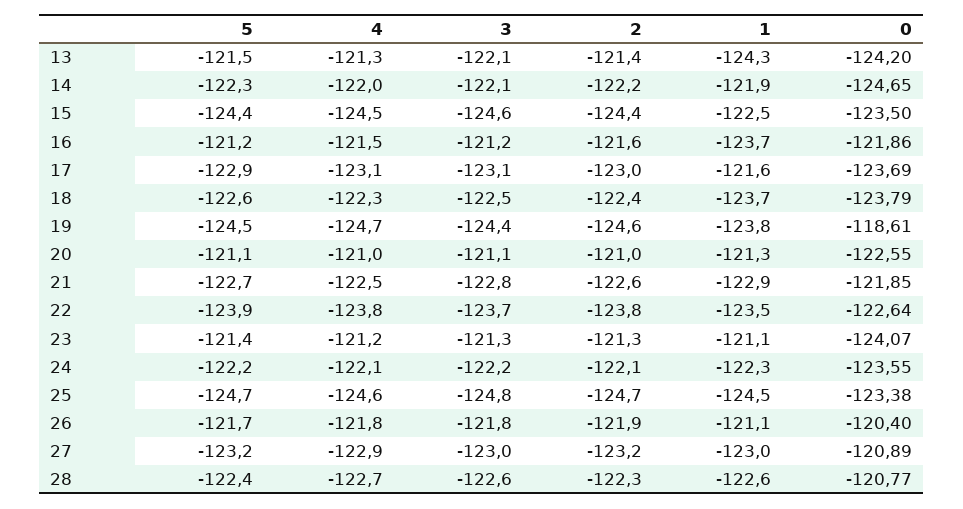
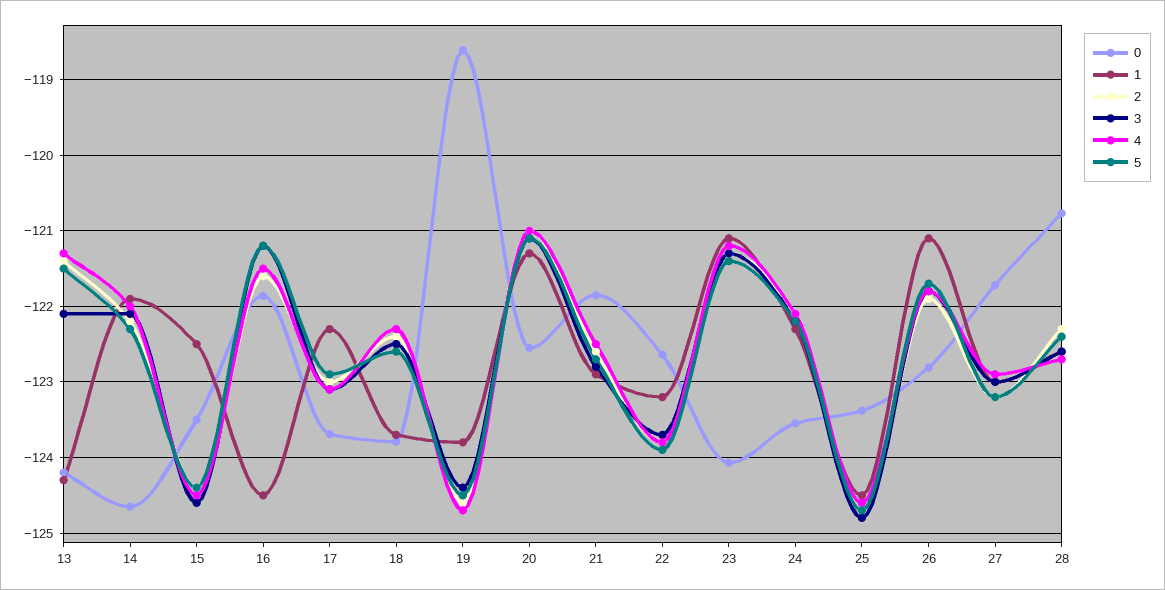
  {
    "5": {
      "13": -121.5,
      "14": -122.3,
      "15": -124.4,
      "16": -121.2,
      "17": -122.9,
      "18": -122.6,
      "19": -124.5,
      "20": -121.1,
      "21": -122.7,
      "22": -123.9,
      "23": -121.4,
      "24": -122.2,
      "25": -124.7,
      "26": -121.7,
      "27": -123.2,
      "28": -122.4
    },
    "4": {
      "13": -121.3,
      "14": -122,
      "15": -124.5,
      "16": -121.5,
      "17": -123.1,
      "18": -122.3,
      "19": -124.7,
      "20": -121,
      "21": -122.5,
      "22": -123.8,
      "23": -121.2,
      "24": -122.1,
      "25": -124.6,
      "26": -121.8,
      "27": -122.9,
      "28": -122.7
    },
    "3": {
      "13": -122.1,
      "14": -122.1,
      "15": -124.6,
      "16": -121.2,
      "17": -123.1,
      "18": -122.5,
      "19": -124.4,
      "20": -121.1,
      "21": -122.8,
      "22": -123.7,
      "23": -121.3,
      "24": -122.2,
      "25": -124.8,
      "26": -121.8,
      "27": -123,
      "28": -122.6
    },
    "2": {
      "13": -121.4,
      "14": -122.2,
      "15": -124.4,
      "16": -121.6,
      "17": -123,
      "18": -122.4,
      "19": -124.6,
      "20": -121,
      "21": -122.6,
      "22": -123.8,
      "23": -121.3,
      "24": -122.1,
      "25": -124.7,
      "26": -121.9,
      "27": -123.2,
      "28": -122.3
    },
    "1": {
      "13": -124.3,
      "14": -121.9,
      "15": -122.5,
-     "16": -123.7,
+     "16": -124.5,
-     "17": -121.6,
+     "17": -122.3,
      "18": -123.7,
      "19": -123.8,
      "20": -121.3,
      "21": -122.9,
-     "22": -123.5,
+     "22": -123.2,
      "23": -121.1,
      "24": -122.3,
      "25": -124.5,
      "26": -121.1,
      "27": -123,
      "28": -122.6
    },
    "0": {
      "13": -124.2,
      "14": -124.65,
      "15": -123.5,
      "16": -121.86,
      "17": -123.69,
      "18": -123.79,
      "19": -118.61,
      "20": -122.55,
      "21": -121.85,
      "22": -122.64,
      "23": -124.07,
      "24": -123.55,
      "25": -123.38,
-     "26": -120.4,
+     "26": -122.8,
-     "27": -120.89,
+     "27": -121.7,
      "28": -120.77
    }
  }

